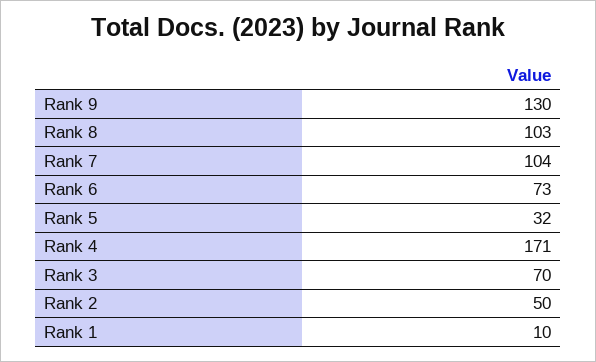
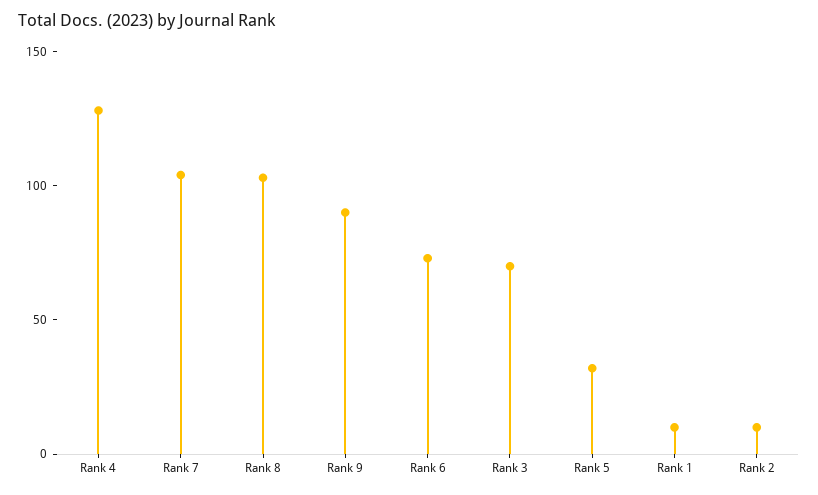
  {
-   "Rank 9": 130,
+   "Rank 9": 90,
    "Rank 8": 103,
    "Rank 7": 104,
    "Rank 6": 73,
    "Rank 5": 32,
-   "Rank 4": 171,
+   "Rank 4": 130,
    "Rank 3": 70,
-   "Rank 2": 50,
+   "Rank 2": 10,
    "Rank 1": 10
  }

